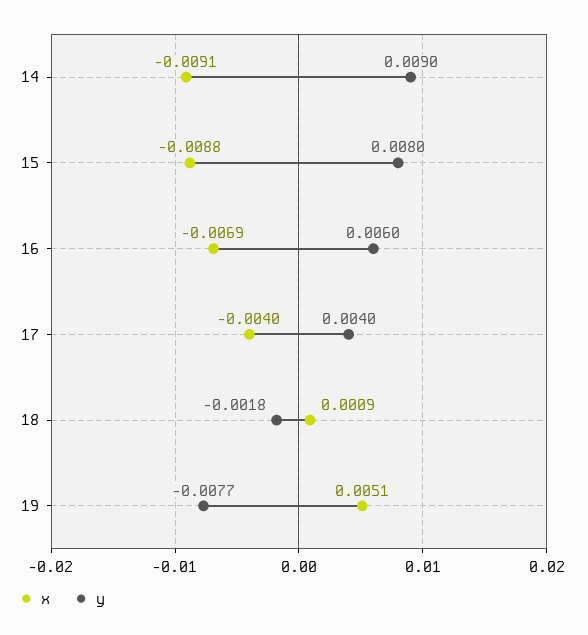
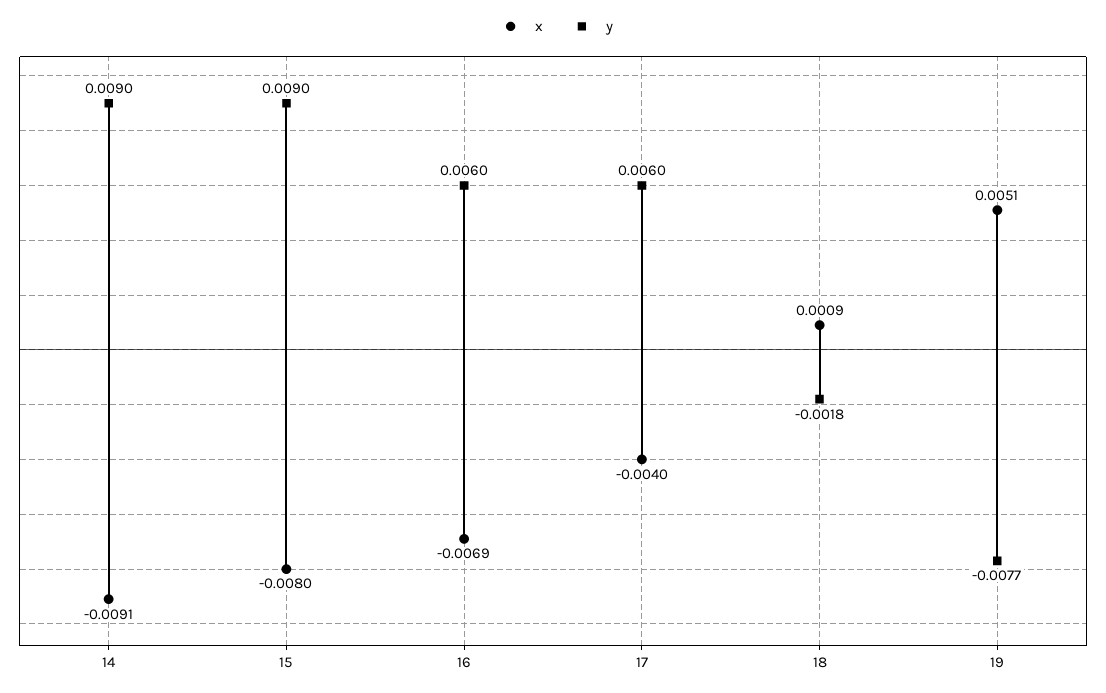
  {
    "x": {
      "14": -0.0091,
-     "15": -0.0088,
+     "15": -0.008,
      "16": -0.0069,
      "17": -0.004,
      "18": 0.0009,
      "19": 0.0051
    },
    "y": {
      "14": 0.009,
-     "15": 0.008,
+     "15": 0.009,
      "16": 0.006,
-     "17": 0.004,
+     "17": 0.006,
      "18": -0.0018,
      "19": -0.0077
    }
  }

